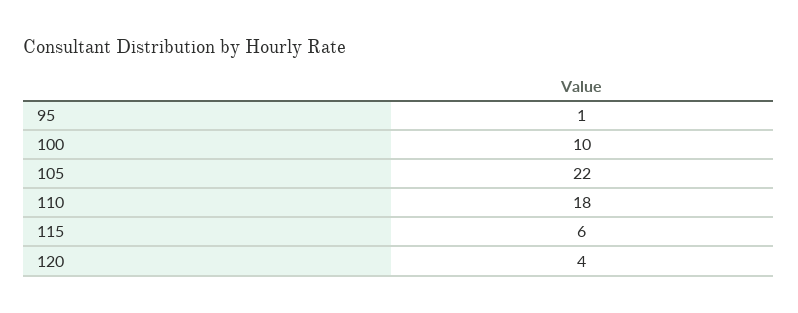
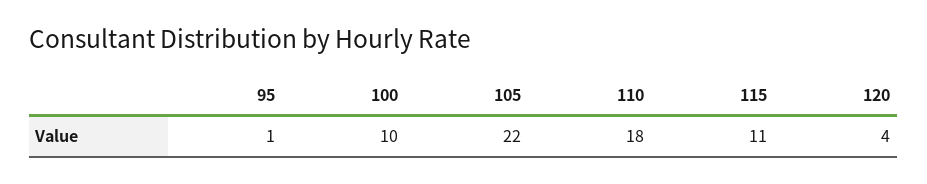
  {
    "95": 1,
    "100": 10,
    "105": 22,
    "110": 18,
-   "115": 6,
+   "115": 11,
    "120": 4
  }

